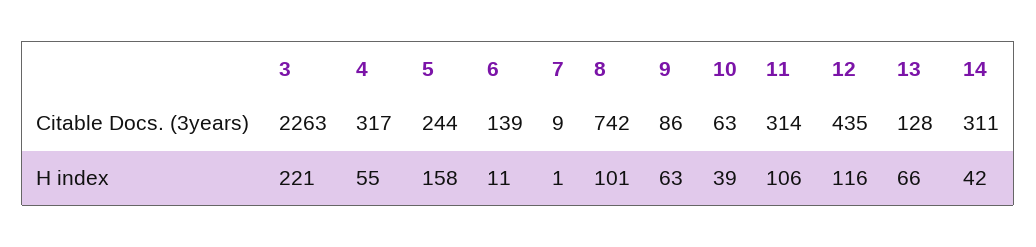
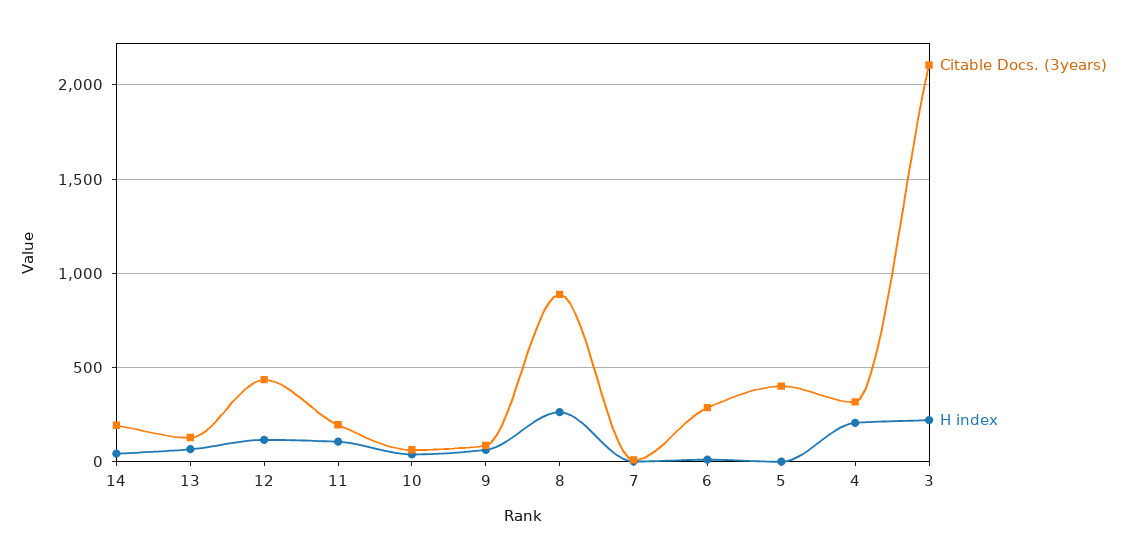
  {
    "Citable Docs. (3years)": {
-     "3": 2263,
+     "3": 2100,
      "4": 317,
-     "5": 244,
+     "5": 400,
-     "6": 139,
+     "6": 300,
      "7": 9,
-     "8": 742,
+     "8": 900,
      "9": 86,
      "10": 63,
-     "11": 314,
+     "11": 200,
      "12": 435,
      "13": 128,
-     "14": 311
+     "14": 200
    },
    "H index": {
      "3": 221,
-     "4": 55,
+     "4": 200,
-     "5": 158,
+     "5": 0,
      "6": 11,
      "7": 1,
-     "8": 101,
+     "8": 250,
      "9": 63,
      "10": 39,
      "11": 106,
      "12": 116,
      "13": 66,
      "14": 42
    }
  }

